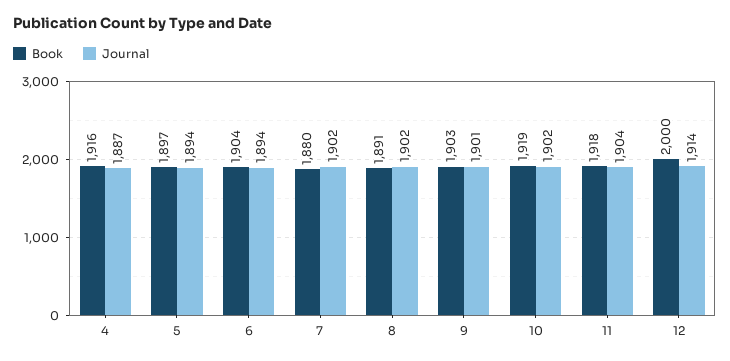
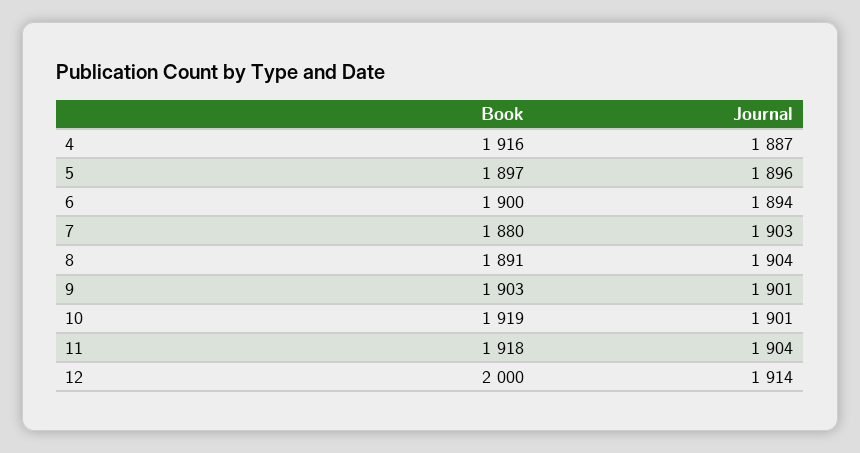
  {
    "Book": {
      "4": 1916,
      "5": 1897,
-     "6": 1904,
+     "6": 1900,
      "7": 1880,
      "8": 1891,
      "9": 1903,
      "10": 1919,
      "11": 1918,
      "12": 2000
    },
    "Journal": {
      "4": 1887,
-     "5": 1894,
+     "5": 1896,
      "6": 1894,
-     "7": 1902,
+     "7": 1903,
-     "8": 1902,
+     "8": 1904,
      "9": 1901,
-     "10": 1902,
+     "10": 1901,
      "11": 1904,
      "12": 1914
    }
  }

